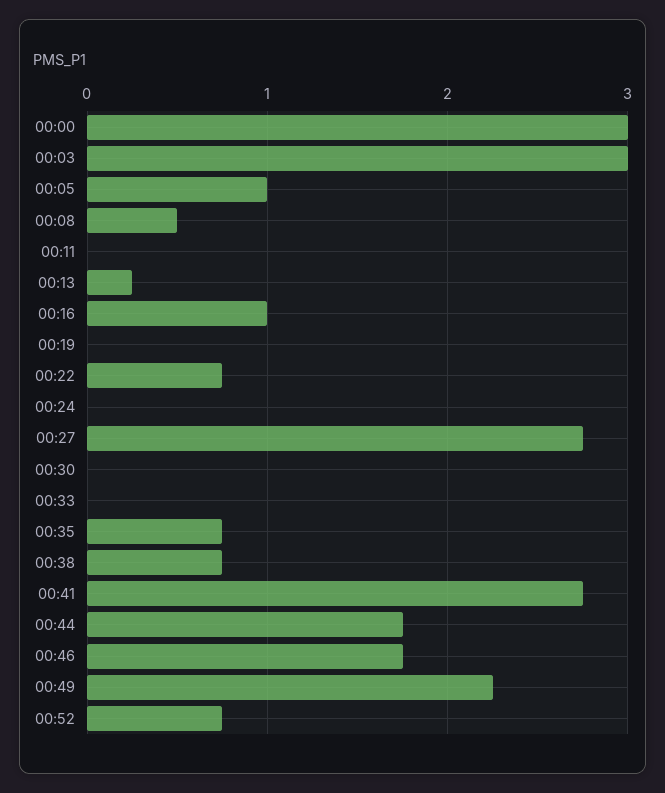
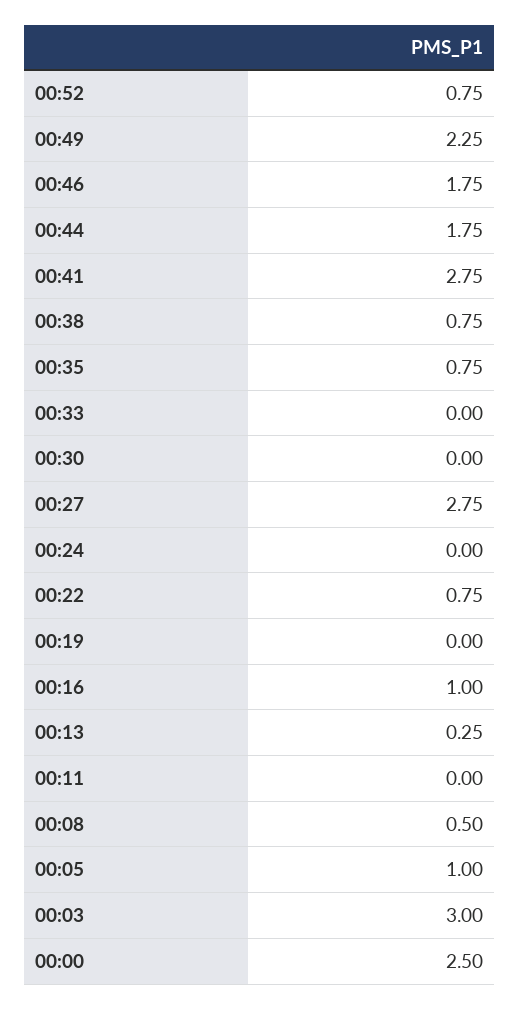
  {
-   "00:00": 3,
+   "00:00": 2.5,
    "00:03": 3,
    "00:05": 1,
    "00:08": 0.5,
    "00:11": 0,
    "00:13": 0.25,
    "00:16": 1,
    "00:19": 0,
    "00:22": 0.75,
    "00:24": 0,
    "00:27": 2.75,
    "00:30": 0,
    "00:33": 0,
    "00:35": 0.75,
    "00:38": 0.75,
    "00:41": 2.75,
    "00:44": 1.75,
    "00:46": 1.75,
    "00:49": 2.25,
    "00:52": 0.75
  }

